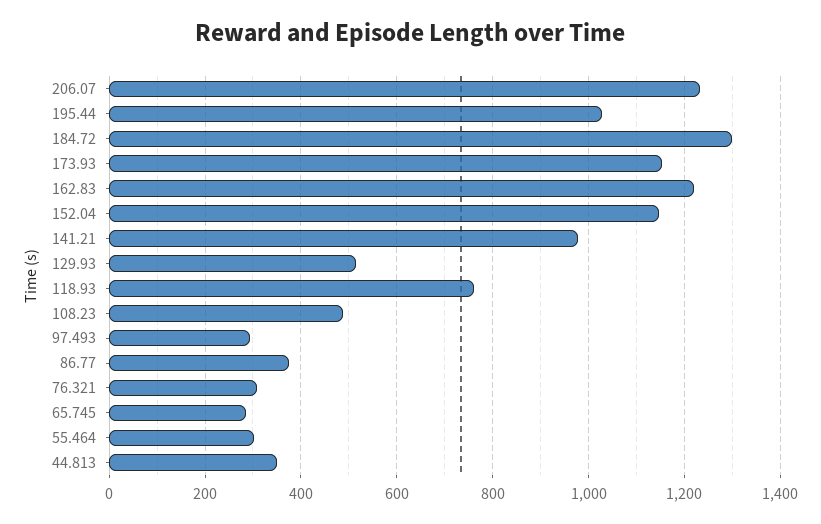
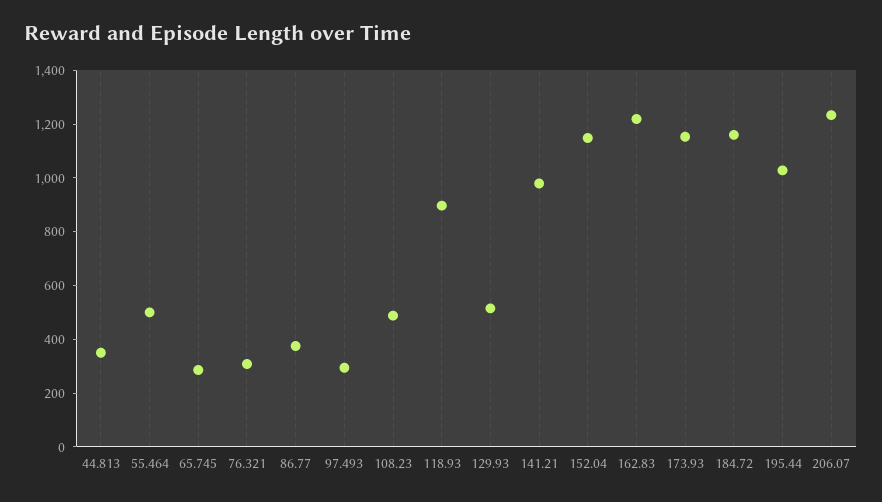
  {
    "206.07": 1240,
    "195.44": 1020,
-   "184.72": 1300,
+   "184.72": 1150,
    "173.93": 1160,
    "162.83": 1220,
    "152.04": 1140,
    "141.21": 980,
    "129.93": 520,
-   "118.93": 760,
+   "118.93": 900,
    "108.23": 480,
    "97.493": 300,
    "86.77": 380,
    "76.321": 300,
    "65.745": 280,
-   "55.464": 300,
+   "55.464": 500,
    "44.813": 360
  }

